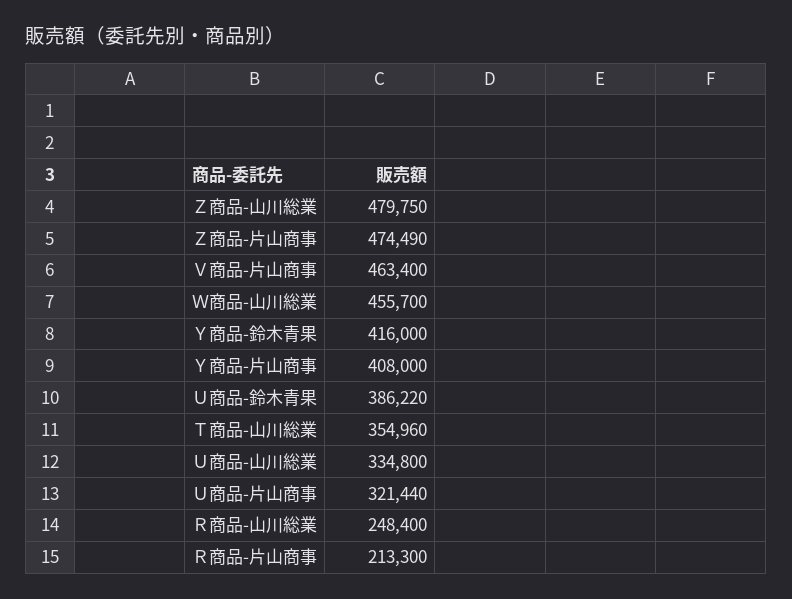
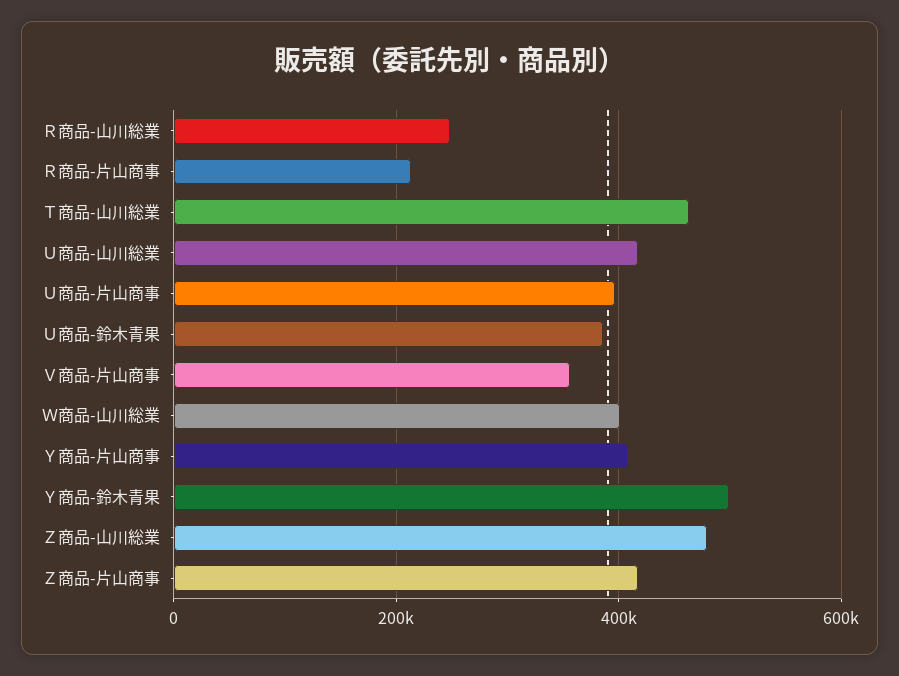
  {
    "Ｚ商品-山川総業": 479750,
-   "Ｚ商品-片山商事": 474490,
+   "Ｚ商品-片山商事": 420000,
-   "Ｖ商品-片山商事": 463400,
+   "Ｖ商品-片山商事": 360000,
-   "Ｗ商品-山川総業": 455700,
+   "Ｗ商品-山川総業": 400000,
-   "Ｙ商品-鈴木青果": 416000,
+   "Ｙ商品-鈴木青果": 500000,
    "Ｙ商品-片山商事": 408000,
    "Ｕ商品-鈴木青果": 386220,
-   "Ｔ商品-山川総業": 354960,
+   "Ｔ商品-山川総業": 460000,
-   "Ｕ商品-山川総業": 334800,
+   "Ｕ商品-山川総業": 420000,
-   "Ｕ商品-片山商事": 321440,
+   "Ｕ商品-片山商事": 400000,
    "Ｒ商品-山川総業": 248400,
    "Ｒ商品-片山商事": 213300
  }

